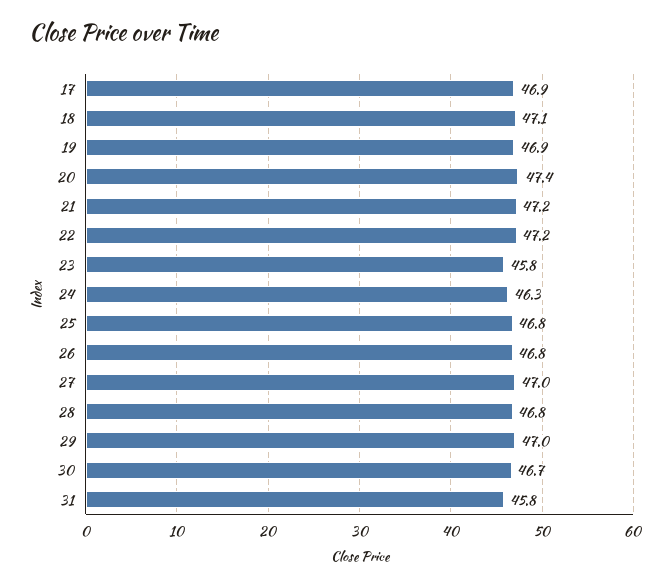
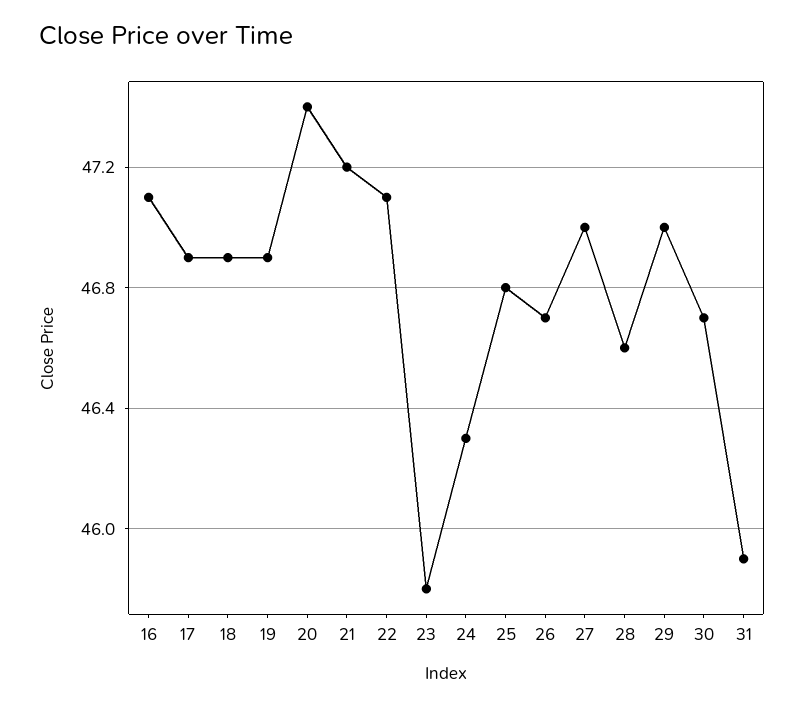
  {
    "17": 46.9,
-   "18": 47.1,
+   "18": 46.9,
    "19": 46.9,
    "20": 47.4,
    "21": 47.2,
-   "22": 47.2,
+   "22": 47.1,
    "23": 45.8,
    "24": 46.3,
    "25": 46.8,
-   "26": 46.8,
+   "26": 46.7,
    "27": 47,
-   "28": 46.8,
+   "28": 46.6,
    "29": 47,
    "30": 46.7,
-   "31": 45.8
+   "31": 45.9,
+   "16": 47.1
  }

